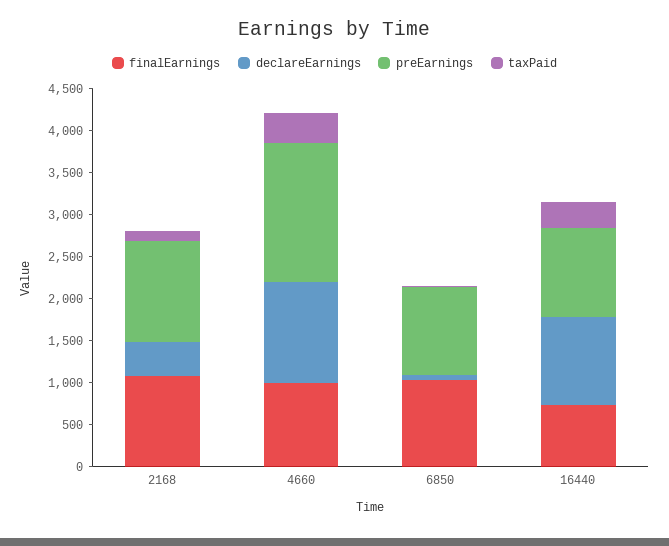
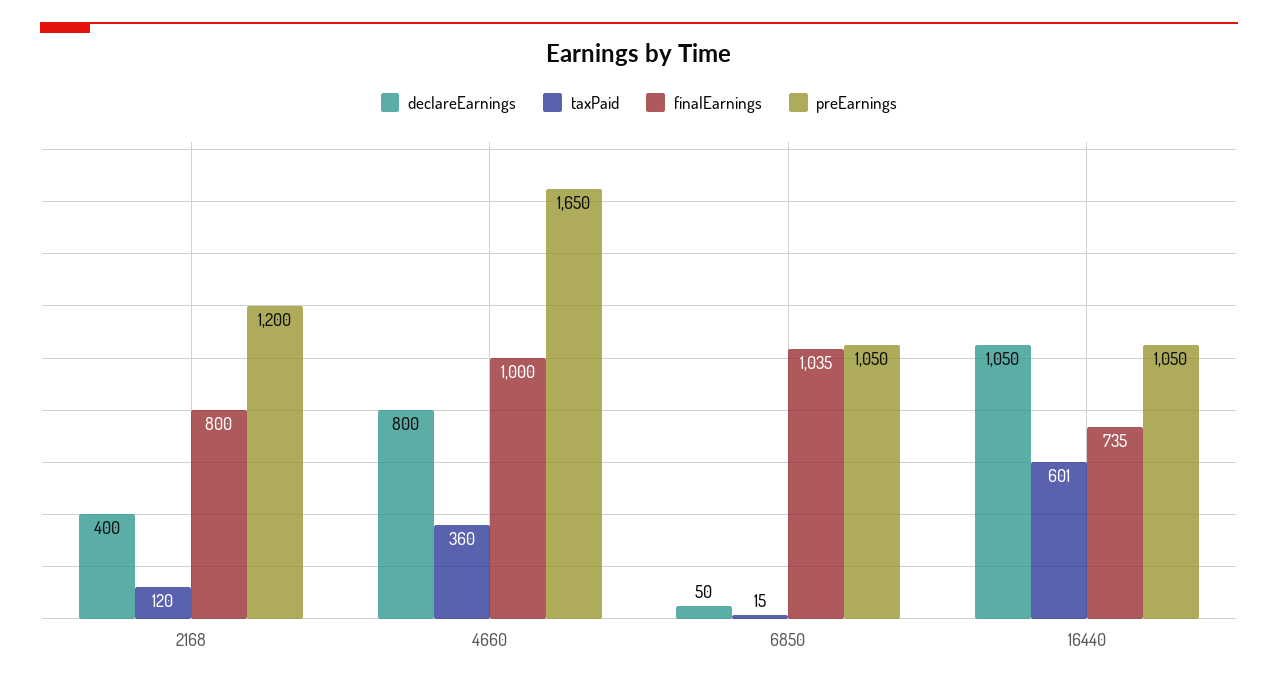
  {
    "finalEarnings": {
-     "2168": 1100,
+     "2168": 800,
      "4660": 1000,
      "6850": 1035,
      "16440": 735
    },
    "declareEarnings": {
      "2168": 400,
-     "4660": 1200,
+     "4660": 800,
      "6850": 50,
      "16440": 1050
    },
    "preEarnings": {
      "2168": 1200,
      "4660": 1650,
      "6850": 1050,
      "16440": 1050
    },
    "taxPaid": {
      "2168": 120,
      "4660": 360,
      "6850": 15,
-     "16440": 300
+     "16440": 601
    }
  }

